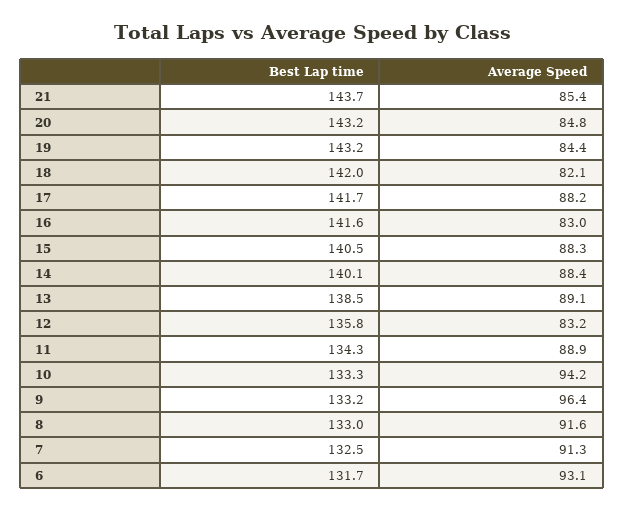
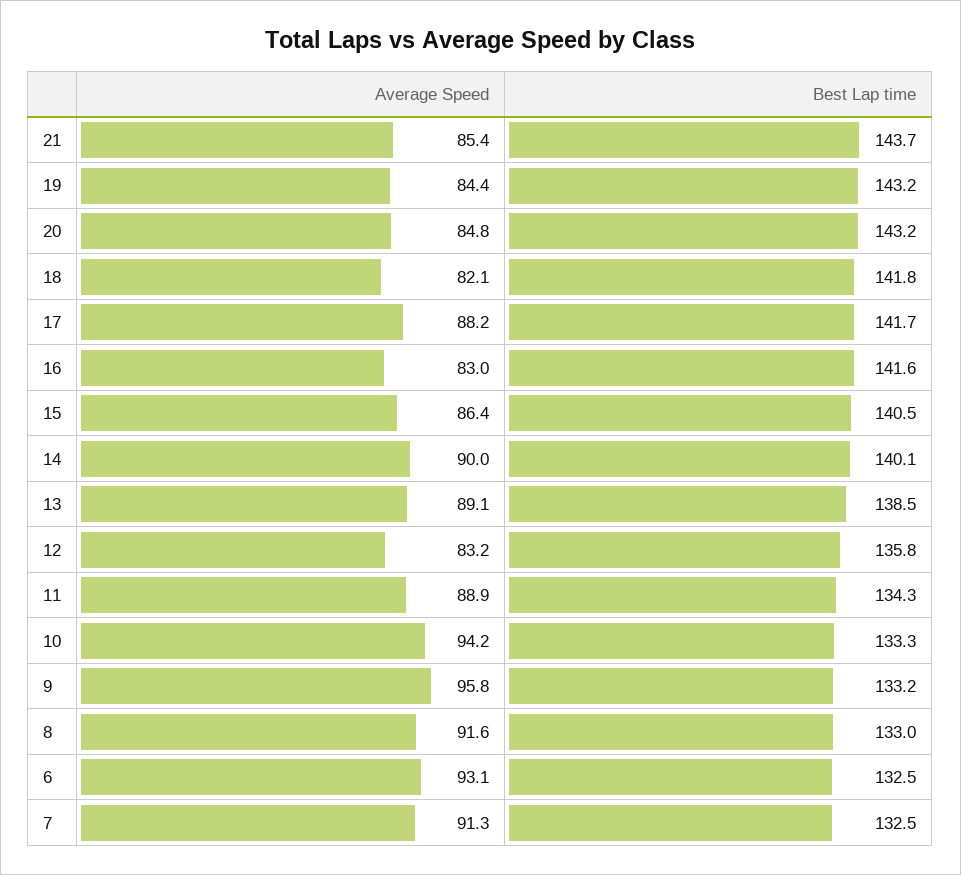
  {
    "Best Lap time": {
      "21": 143.7,
      "20": 143.2,
      "19": 143.2,
-     "18": 142,
+     "18": 141.8,
      "17": 141.7,
      "16": 141.6,
      "15": 140.5,
      "14": 140.1,
      "13": 138.5,
      "12": 135.8,
      "11": 134.3,
      "10": 133.3,
      "9": 133.2,
      "8": 133,
      "7": 132.5,
-     "6": 131.7
+     "6": 132.5
    },
    "Average Speed": {
      "21": 85.4,
      "20": 84.8,
      "19": 84.4,
      "18": 82.1,
      "17": 88.2,
      "16": 83,
-     "15": 88.3,
+     "15": 86.4,
-     "14": 88.4,
+     "14": 90,
      "13": 89.1,
      "12": 83.2,
      "11": 88.9,
      "10": 94.2,
-     "9": 96.4,
+     "9": 95.8,
      "8": 91.6,
      "7": 91.3,
      "6": 93.1
    }
  }

